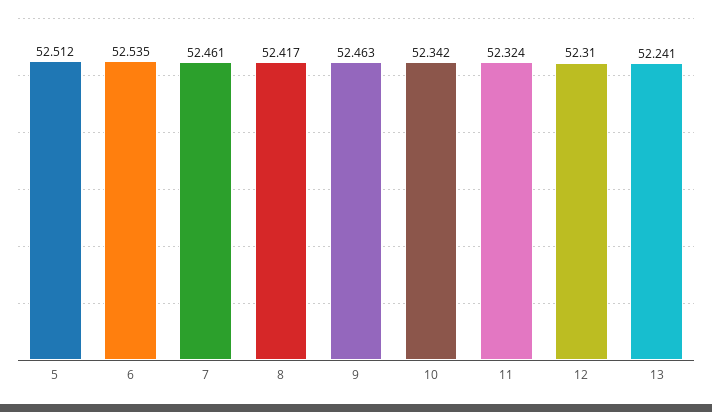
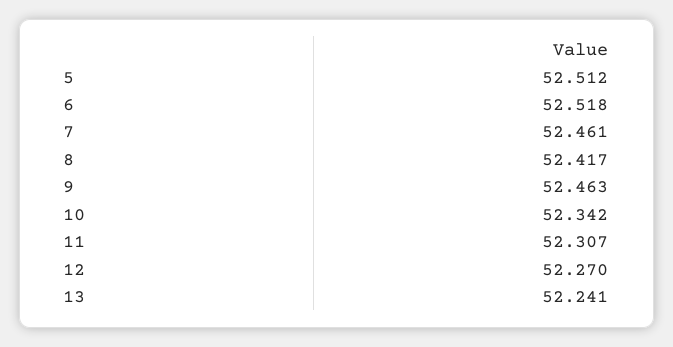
  {
    "5": 52.512,
-   "6": 52.535,
+   "6": 52.518,
    "7": 52.461,
    "8": 52.417,
    "9": 52.463,
    "10": 52.342,
-   "11": 52.324,
+   "11": 52.307,
-   "12": 52.31,
+   "12": 52.27,
    "13": 52.241
  }

